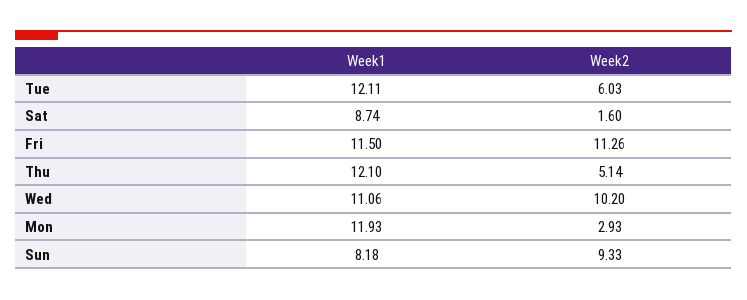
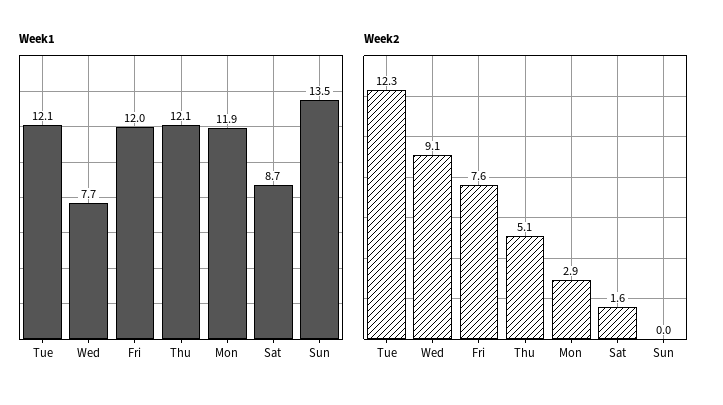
  {
    "Week1": {
      "Tue": 12.11,
      "Sat": 8.74,
-     "Fri": 11.5,
+     "Fri": 12,
      "Thu": 12.1,
-     "Wed": 11.06,
+     "Wed": 7.7,
      "Mon": 11.93,
-     "Sun": 8.18
+     "Sun": 13.5
    },
    "Week2": {
-     "Tue": 6.03,
+     "Tue": 12.3,
      "Sat": 1.6,
-     "Fri": 11.26,
+     "Fri": 7.6,
      "Thu": 5.14,
-     "Wed": 10.2,
+     "Wed": 9.1,
      "Mon": 2.93,
-     "Sun": 9.33
+     "Sun": 0
    }
  }

